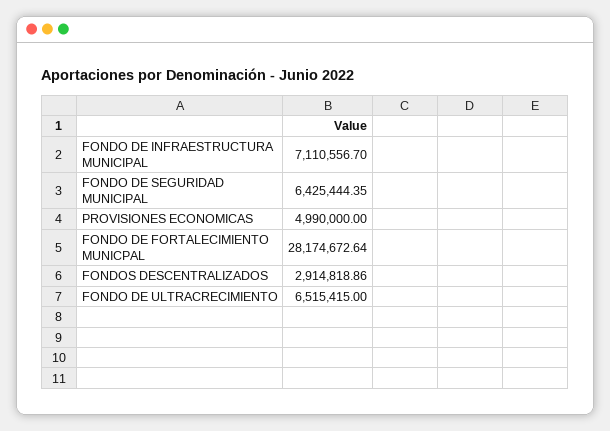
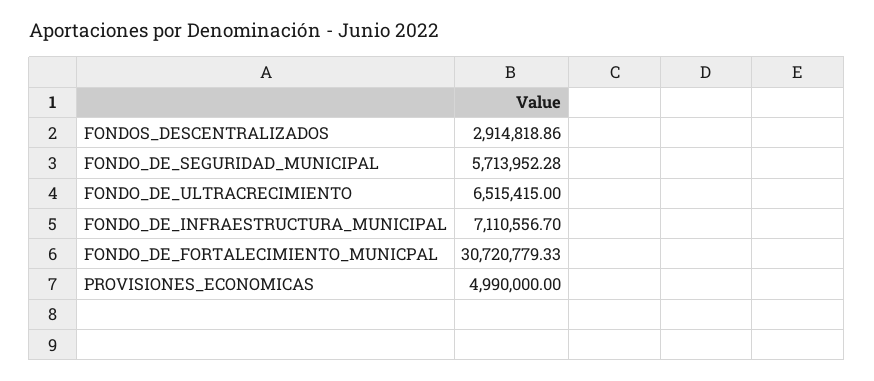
  {
    "FONDO DE INFRAESTRUCTURA MUNICIPAL": 7110556.7,
-   "FONDO DE SEGURIDAD MUNICIPAL": 6425444.35,
+   "FONDO DE SEGURIDAD MUNICIPAL": 5713952.28,
    "PROVISIONES ECONOMICAS": 4990000,
-   "FONDO DE FORTALECIMIENTO MUNICPAL": 28174672.64,
+   "FONDO DE FORTALECIMIENTO MUNICPAL": 30720779.33,
    "FONDOS DESCENTRALIZADOS": 2914818.86,
    "FONDO DE ULTRACRECIMIENTO": 6515415
  }

